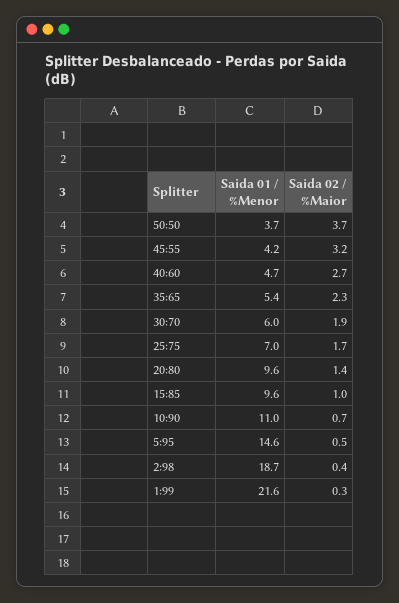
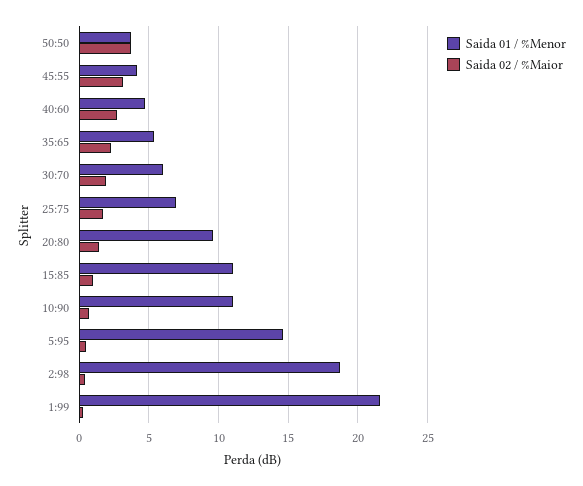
  {
    "Saida 01 / %Menor": {
      "50:50": 3.7,
      "45:55": 4.2,
      "40:60": 4.7,
      "35:65": 5.4,
      "30:70": 6,
      "25:75": 7,
      "20:80": 9.6,
-     "15:85": 9.6,
+     "15:85": 11,
      "10:90": 11,
      "5:95": 14.6,
      "2:98": 18.7,
      "1:99": 21.6
    },
    "Saida 02 / %Maior": {
      "50:50": 3.7,
      "45:55": 3.2,
      "40:60": 2.7,
      "35:65": 2.3,
      "30:70": 1.9,
      "25:75": 1.7,
      "20:80": 1.4,
      "15:85": 1,
      "10:90": 0.7,
      "5:95": 0.5,
      "2:98": 0.4,
      "1:99": 0.3
    }
  }

